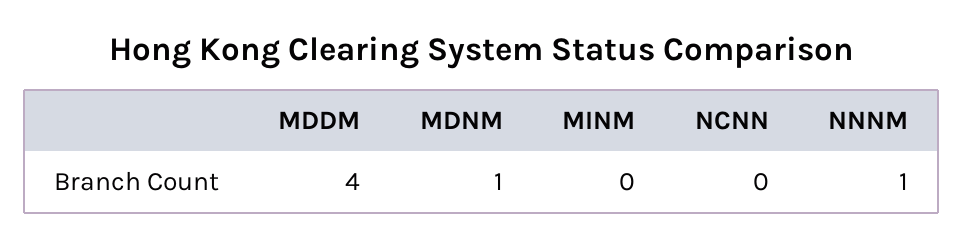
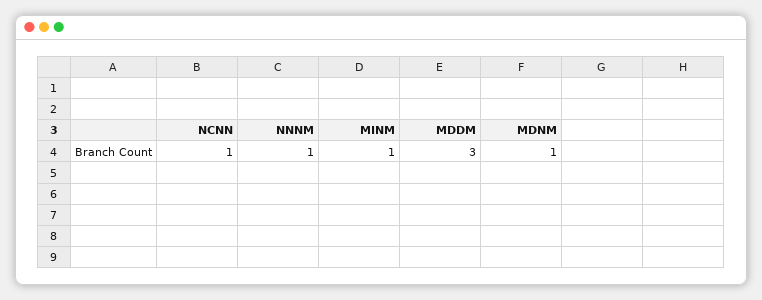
  {
-   "MDDM": 4,
+   "MDDM": 3,
    "MDNM": 1,
-   "MINM": 0,
+   "MINM": 1,
-   "NCNN": 0,
+   "NCNN": 1,
    "NNNM": 1
  }

